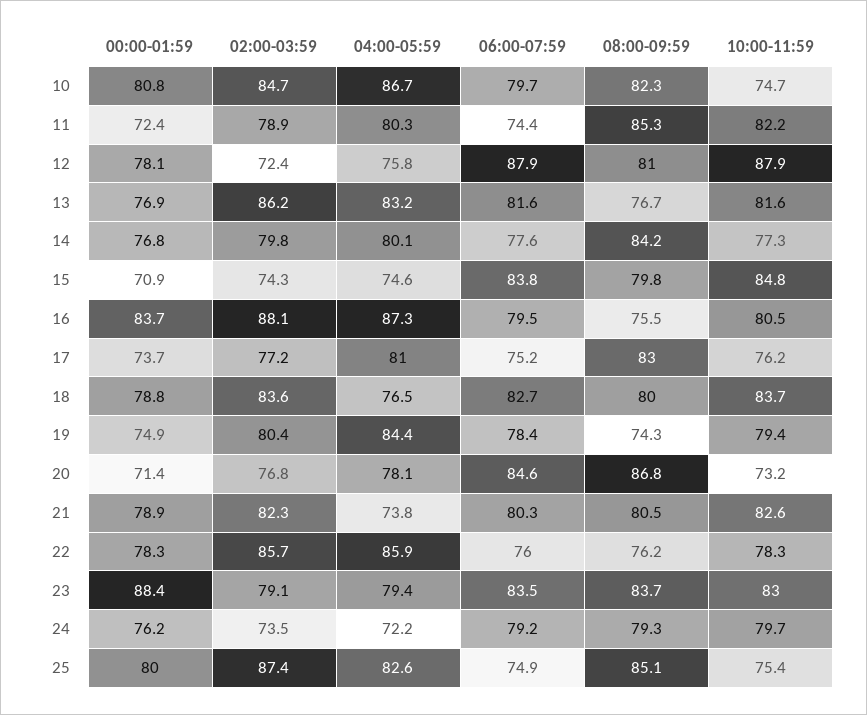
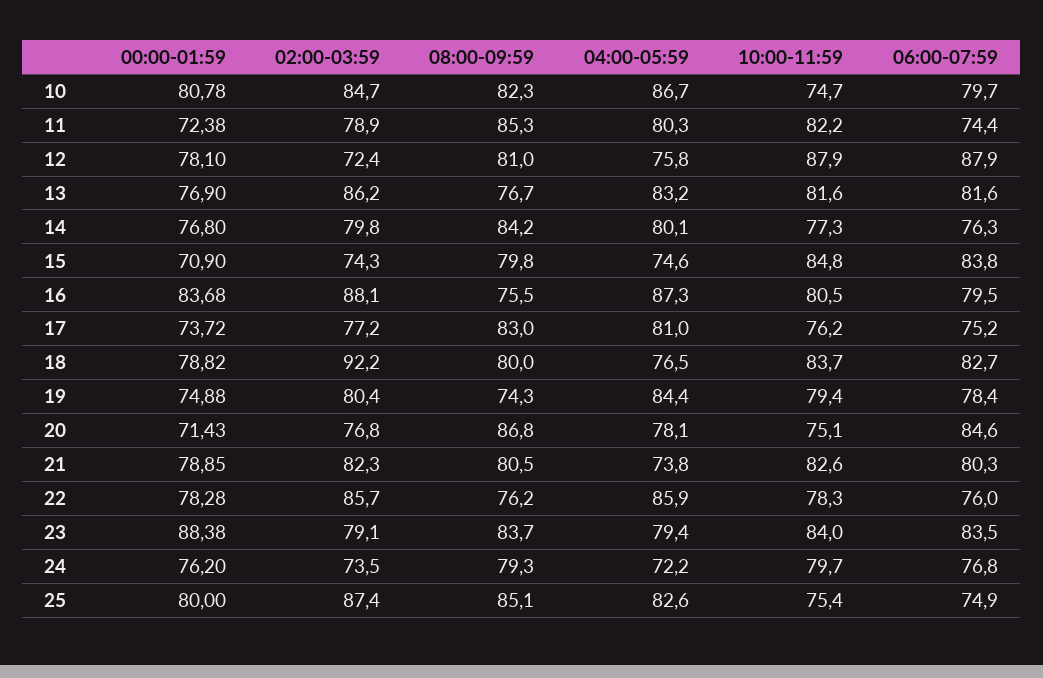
  {
    "00:00-01:59": {
      "10": 80.78,
      "11": 72.38,
      "12": 78.1,
      "13": 76.9,
      "14": 76.8,
      "15": 70.9,
      "16": 83.68,
      "17": 73.72,
      "18": 78.82,
      "19": 74.88,
      "20": 71.43,
      "21": 78.85,
      "22": 78.28,
      "23": 88.38,
      "24": 76.2,
      "25": 80
    },
    "02:00-03:59": {
      "10": 84.7,
      "11": 78.9,
      "12": 72.4,
      "13": 86.2,
      "14": 79.8,
      "15": 74.3,
      "16": 88.1,
      "17": 77.2,
-     "18": 83.6,
+     "18": 92.2,
      "19": 80.4,
      "20": 76.8,
      "21": 82.3,
      "22": 85.7,
      "23": 79.1,
      "24": 73.5,
      "25": 87.4
    },
    "04:00-05:59": {
      "10": 86.7,
      "11": 80.3,
      "12": 75.8,
      "13": 83.2,
      "14": 80.1,
      "15": 74.6,
      "16": 87.3,
      "17": 81,
      "18": 76.5,
      "19": 84.4,
      "20": 78.1,
      "21": 73.8,
      "22": 85.9,
      "23": 79.4,
      "24": 72.2,
      "25": 82.6
    },
    "06:00-07:59": {
      "10": 79.7,
      "11": 74.4,
      "12": 87.9,
      "13": 81.6,
-     "14": 77.6,
+     "14": 76.3,
      "15": 83.8,
      "16": 79.5,
      "17": 75.2,
      "18": 82.7,
      "19": 78.4,
      "20": 84.6,
      "21": 80.3,
      "22": 76,
      "23": 83.5,
-     "24": 79.2,
+     "24": 76.8,
      "25": 74.9
    },
    "08:00-09:59": {
      "10": 82.3,
      "11": 85.3,
      "12": 81,
      "13": 76.7,
      "14": 84.2,
      "15": 79.8,
      "16": 75.5,
      "17": 83,
      "18": 80,
      "19": 74.3,
      "20": 86.8,
      "21": 80.5,
      "22": 76.2,
      "23": 83.7,
      "24": 79.3,
      "25": 85.1
    },
    "10:00-11:59": {
      "10": 74.7,
      "11": 82.2,
      "12": 87.9,
      "13": 81.6,
      "14": 77.3,
      "15": 84.8,
      "16": 80.5,
      "17": 76.2,
      "18": 83.7,
      "19": 79.4,
-     "20": 73.2,
+     "20": 75.1,
      "21": 82.6,
      "22": 78.3,
-     "23": 83,
+     "23": 84,
      "24": 79.7,
      "25": 75.4
    }
  }

